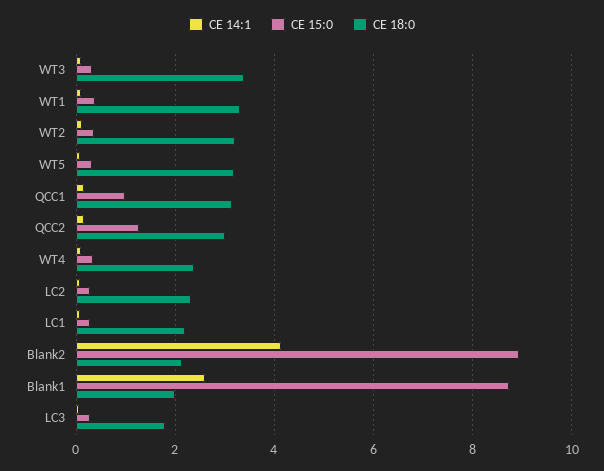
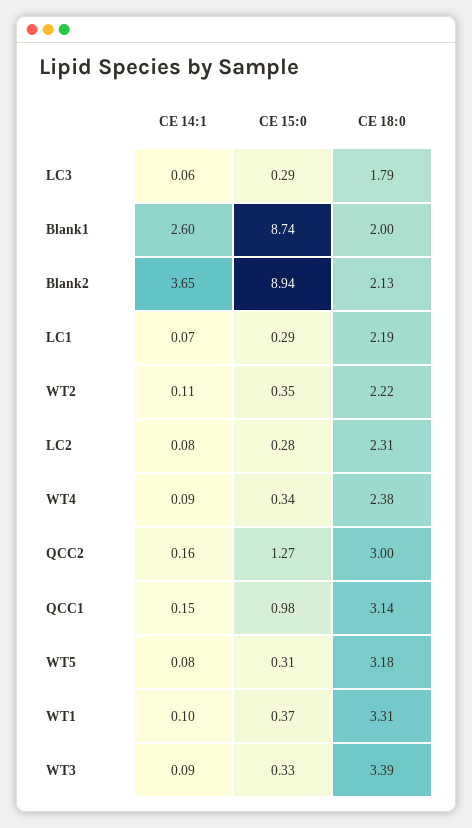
  {
    "CE 14:1": {
      "WT3": 0.09,
      "WT1": 0.1,
      "WT2": 0.11,
      "WT5": 0.08,
      "QCC1": 0.15,
      "QCC2": 0.16,
      "WT4": 0.09,
      "LC2": 0.08,
      "LC1": 0.07,
-     "Blank2": 4.2,
+     "Blank2": 3.65,
      "Blank1": 2.6,
      "LC3": 0.06
    },
    "CE 15:0": {
      "WT3": 0.33,
      "WT1": 0.37,
      "WT2": 0.35,
      "WT5": 0.31,
      "QCC1": 0.98,
      "QCC2": 1.27,
      "WT4": 0.34,
      "LC2": 0.28,
      "LC1": 0.29,
      "Blank2": 8.94,
      "Blank1": 8.74,
      "LC3": 0.29
    },
    "CE 18:0": {
      "WT3": 3.39,
      "WT1": 3.31,
-     "WT2": 3.2,
+     "WT2": 2.22,
      "WT5": 3.18,
      "QCC1": 3.14,
      "QCC2": 3,
      "WT4": 2.38,
      "LC2": 2.31,
      "LC1": 2.19,
      "Blank2": 2.13,
      "Blank1": 2,
      "LC3": 1.79
    }
  }

